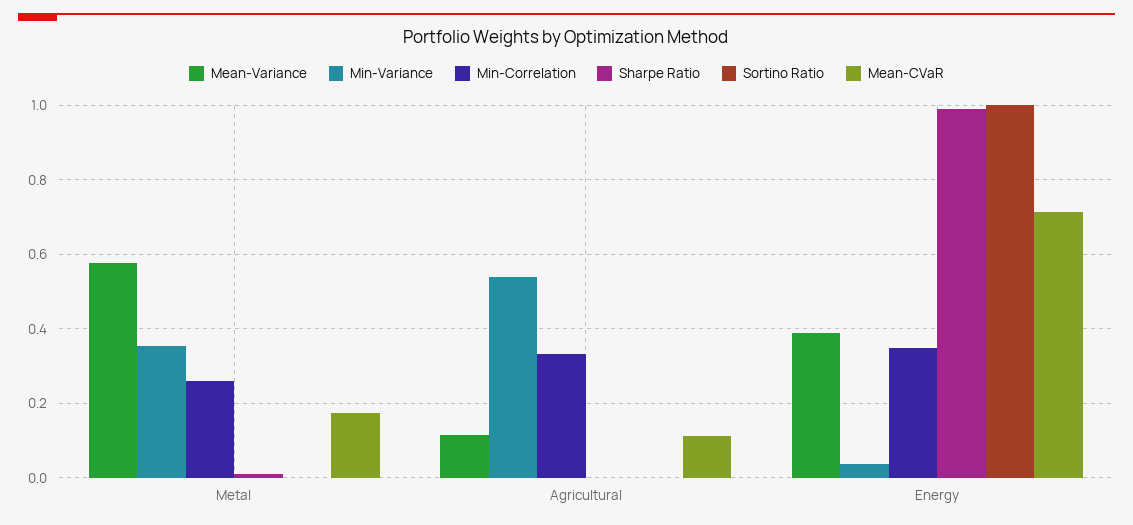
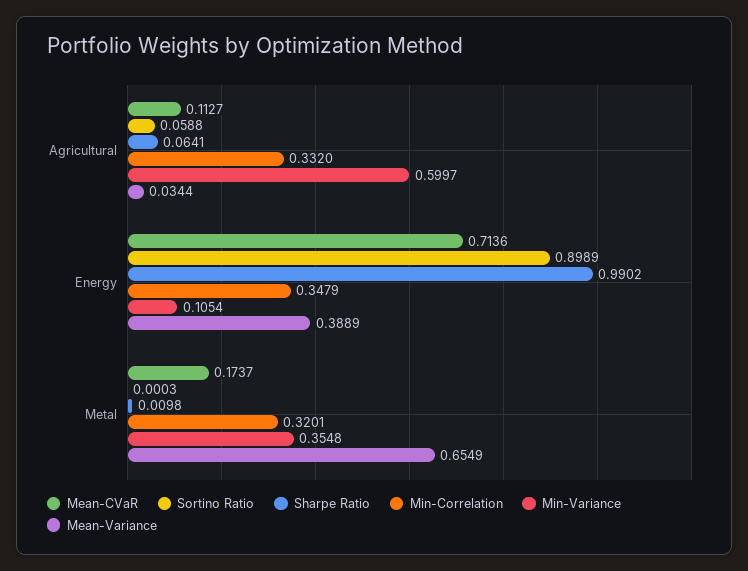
  {
    "Mean-Variance": {
-     "Metal": 0.58,
+     "Metal": 0.6549,
-     "Agricultural": 0.12,
+     "Agricultural": 0.0344,
      "Energy": 0.3889
    },
    "Min-Variance": {
      "Metal": 0.3548,
-     "Agricultural": 0.54,
+     "Agricultural": 0.5997,
-     "Energy": 0.04
+     "Energy": 0.1054
    },
    "Min-Correlation": {
-     "Metal": 0.26,
+     "Metal": 0.3201,
      "Agricultural": 0.332,
      "Energy": 0.3479
    },
    "Sharpe Ratio": {
      "Metal": 0.0098,
-     "Agricultural": 0,
+     "Agricultural": 0.0641,
      "Energy": 0.9902
    },
    "Sortino Ratio": {
      "Metal": 0.0003,
-     "Agricultural": 0,
+     "Agricultural": 0.0588,
-     "Energy": 1
+     "Energy": 0.8989
    },
    "Mean-CVaR": {
      "Metal": 0.1737,
      "Agricultural": 0.1127,
      "Energy": 0.7136
    }
  }

